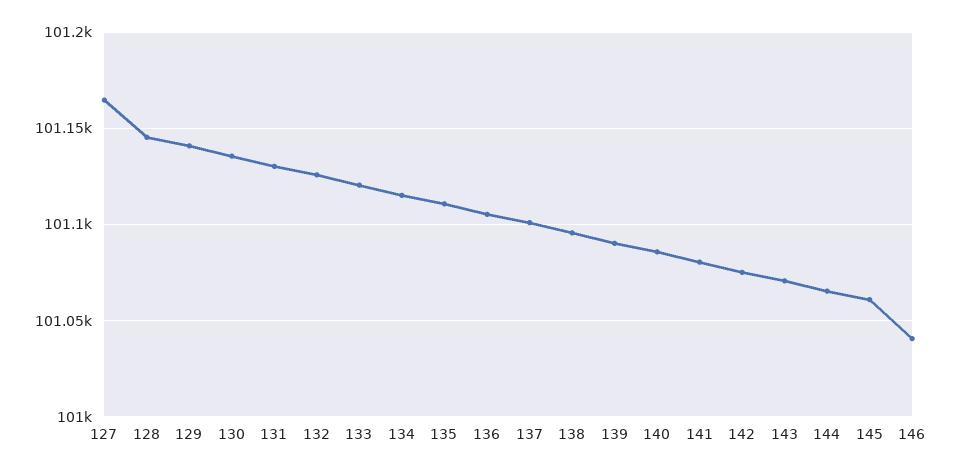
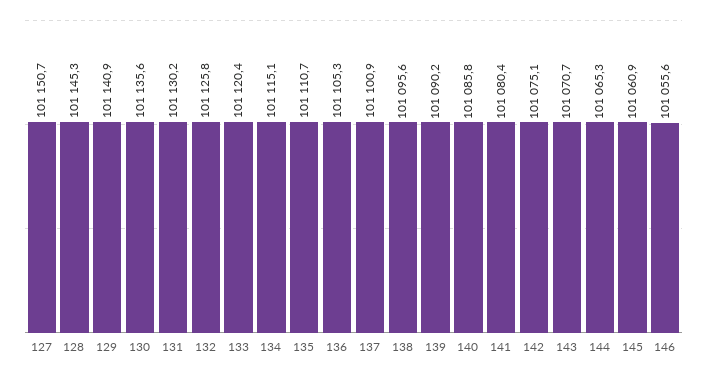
  {
-   "127": 101165,
+   "127": 101150.7,
    "128": 101145.3,
    "129": 101140.9,
    "130": 101135.6,
    "131": 101130.2,
    "132": 101125.8,
    "133": 101120.4,
    "134": 101115.1,
    "135": 101110.7,
    "136": 101105.3,
    "137": 101100.9,
    "138": 101095.6,
    "139": 101090.2,
    "140": 101085.8,
    "141": 101080.4,
    "142": 101075.1,
    "143": 101070.7,
    "144": 101065.3,
    "145": 101060.9,
-   "146": 101040
+   "146": 101055.6
  }

